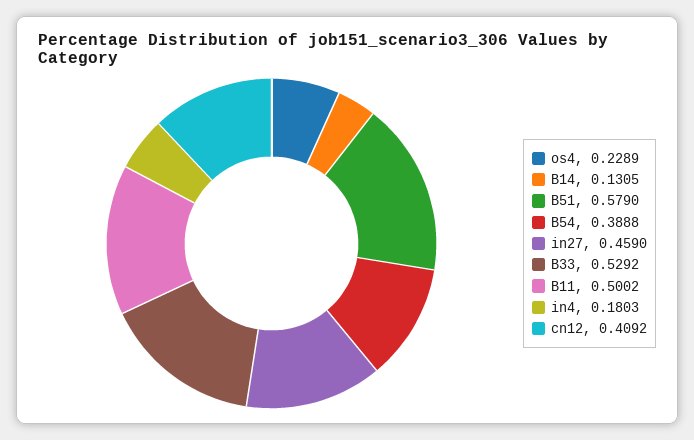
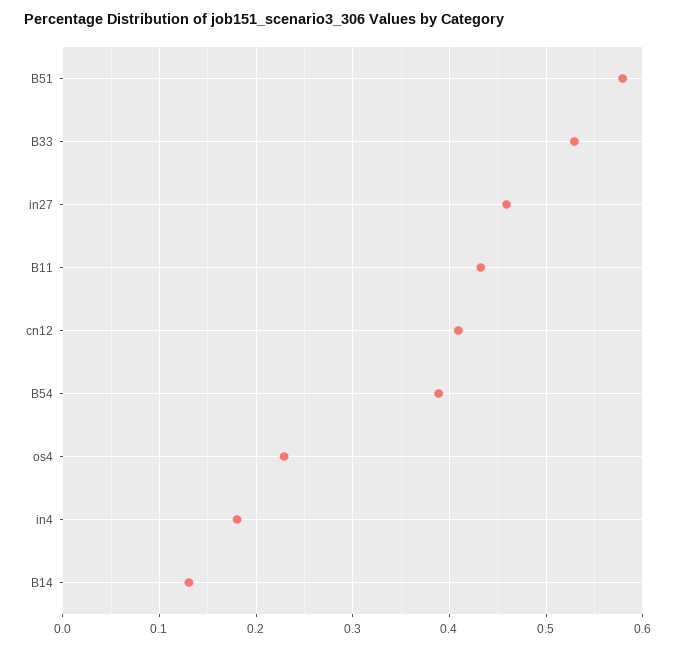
  {
    "os4": 0.2289,
    "B14": 0.1305,
    "B51": 0.579,
    "B54": 0.3888,
    "in27": 0.459,
    "B33": 0.5292,
-   "B11": 0.5002,
+   "B11": 0.43,
    "in4": 0.1803,
    "cn12": 0.4092
  }

